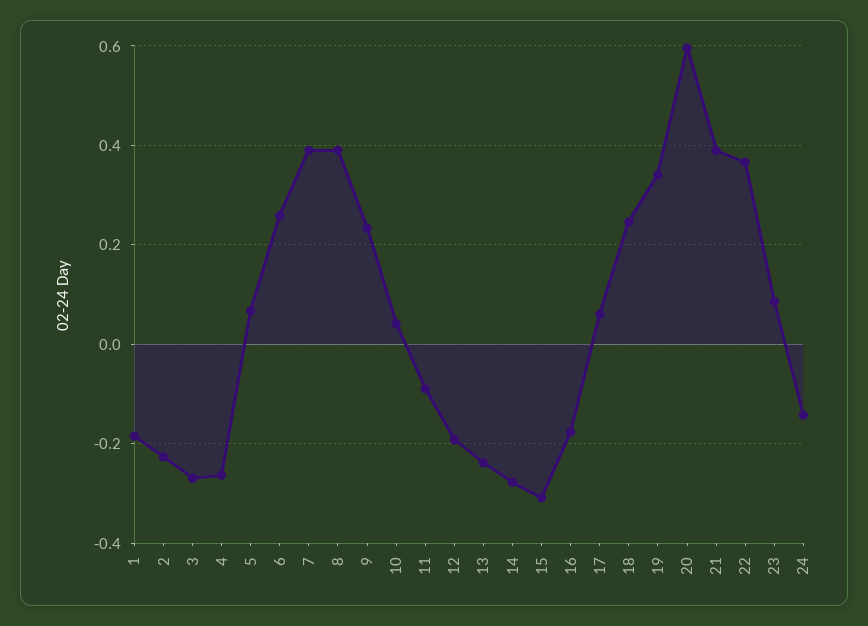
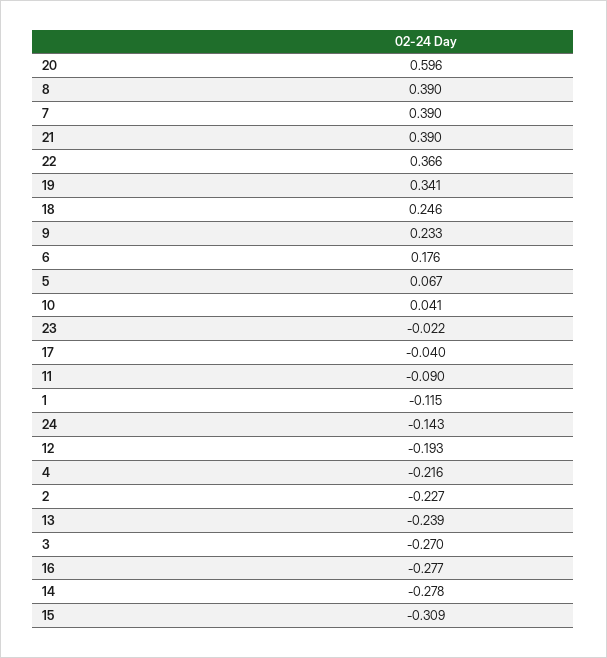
  {
-   "1": -0.18,
+   "1": -0.115,
    "2": -0.227,
    "3": -0.27,
-   "4": -0.26,
+   "4": -0.216,
    "5": 0.067,
-   "6": 0.26,
+   "6": 0.176,
    "7": 0.39,
    "8": 0.39,
    "9": 0.233,
    "10": 0.041,
    "11": -0.09,
    "12": -0.193,
    "13": -0.239,
    "14": -0.278,
    "15": -0.309,
-   "16": -0.18,
+   "16": -0.277,
-   "17": 0.06,
+   "17": -0.04,
    "18": 0.246,
    "19": 0.341,
    "20": 0.596,
    "21": 0.39,
    "22": 0.366,
-   "23": 0.08,
+   "23": -0.022,
    "24": -0.143
  }

